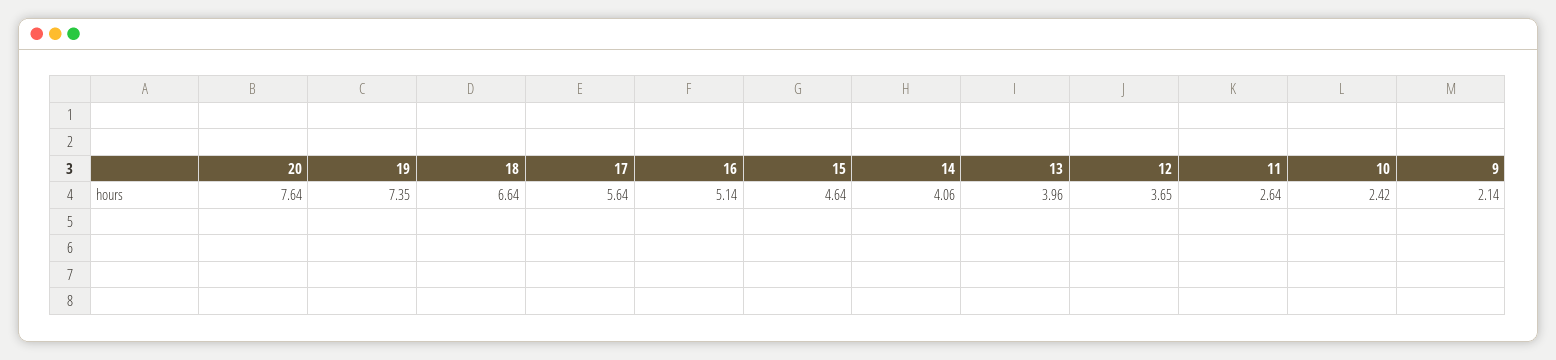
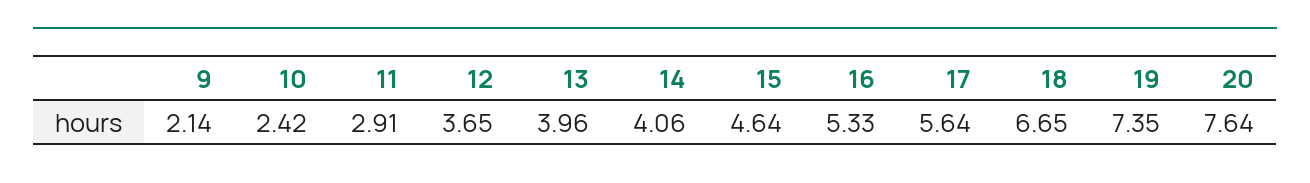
  {
    "20": 7.64,
    "19": 7.35,
-   "18": 6.64,
+   "18": 6.65,
    "17": 5.64,
-   "16": 5.14,
+   "16": 5.33,
    "15": 4.64,
    "14": 4.06,
    "13": 3.96,
    "12": 3.65,
-   "11": 2.64,
+   "11": 2.91,
    "10": 2.42,
    "9": 2.14
  }

